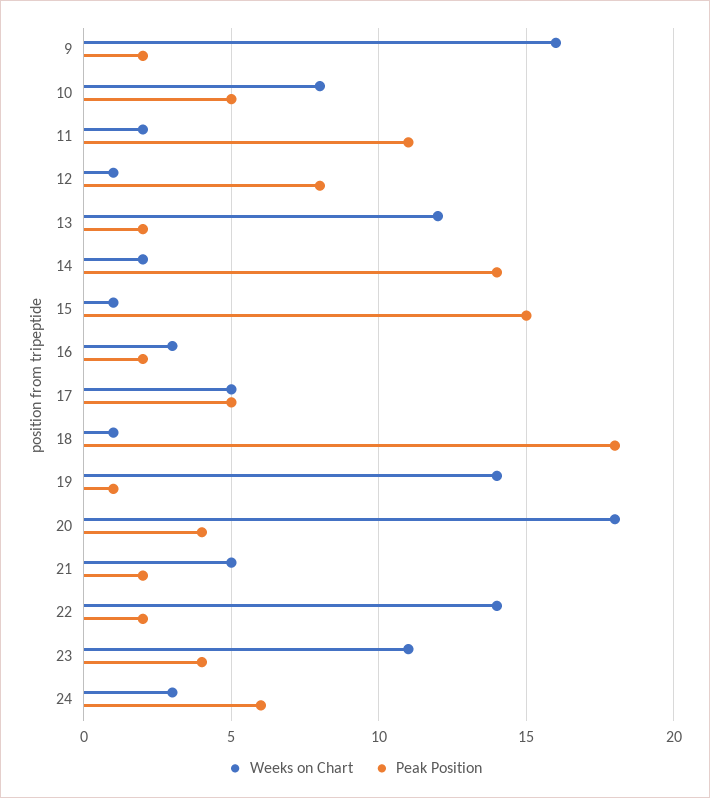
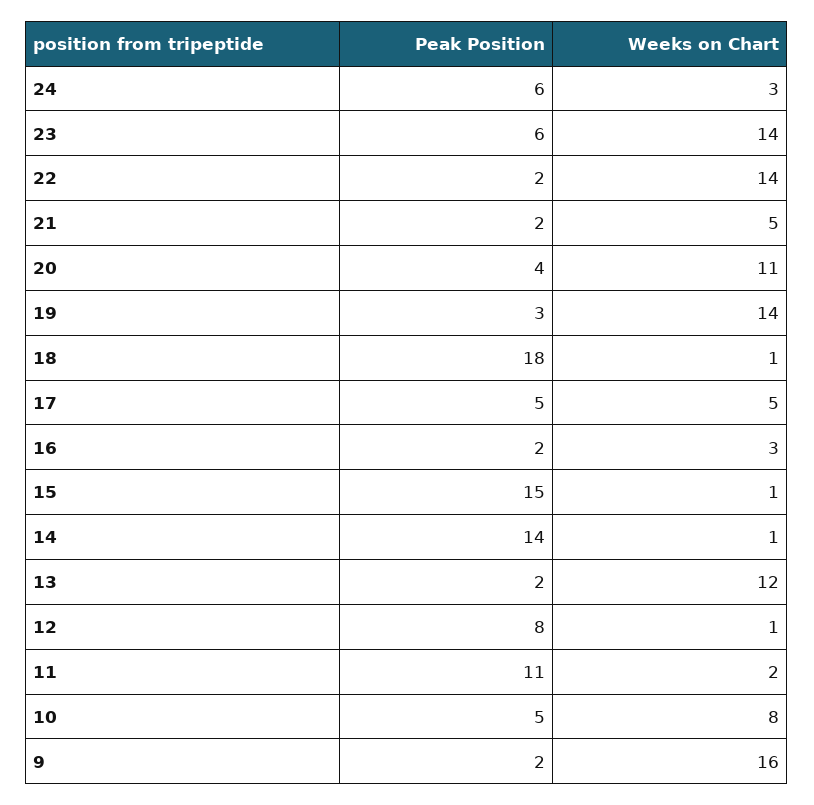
  {
    "Weeks on Chart": {
      "9": 16,
      "10": 8,
      "11": 2,
      "12": 1,
      "13": 12,
-     "14": 2,
+     "14": 1,
      "15": 1,
      "16": 3,
      "17": 5,
      "18": 1,
      "19": 14,
-     "20": 18,
+     "20": 11,
      "21": 5,
      "22": 14,
-     "23": 11,
+     "23": 14,
      "24": 3
    },
    "Peak Position": {
      "9": 2,
      "10": 5,
      "11": 11,
      "12": 8,
      "13": 2,
      "14": 14,
      "15": 15,
      "16": 2,
      "17": 5,
      "18": 18,
-     "19": 1,
+     "19": 3,
      "20": 4,
      "21": 2,
      "22": 2,
-     "23": 4,
+     "23": 6,
      "24": 6
    }
  }

